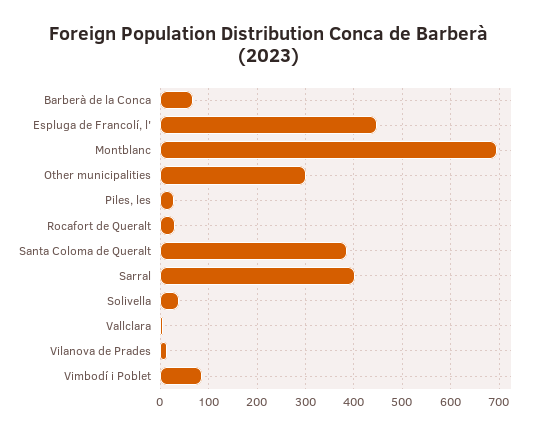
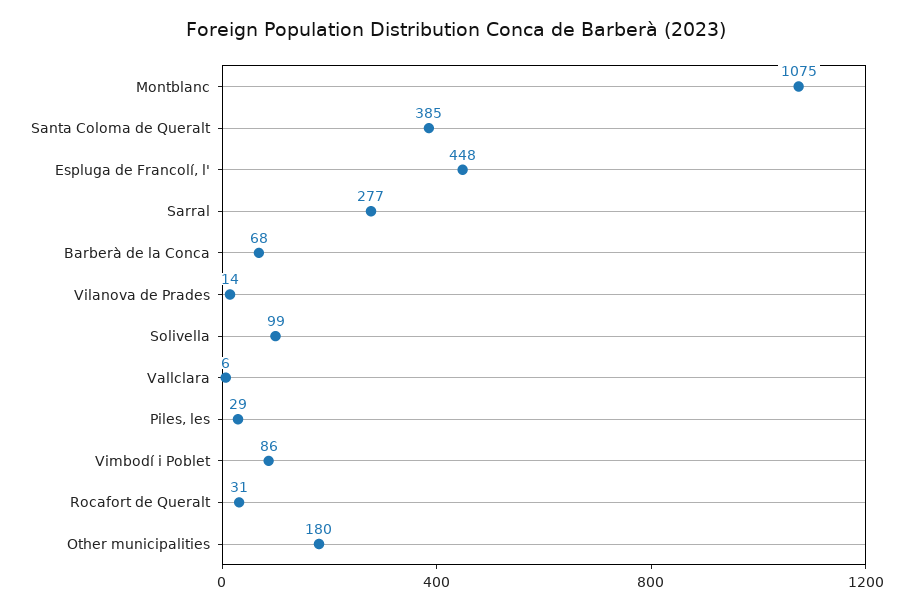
  {
    "Barberà de la Conca": 68,
    "Espluga de Francolí, l'": 448,
-   "Montblanc": 700,
+   "Montblanc": 1075,
-   "Other municipalities": 300,
+   "Other municipalities": 180,
    "Piles, les": 29,
    "Rocafort de Queralt": 31,
    "Santa Coloma de Queralt": 385,
-   "Sarral": 400,
+   "Sarral": 277,
-   "Solivella": 40,
+   "Solivella": 99,
    "Vallclara": 6,
    "Vilanova de Prades": 14,
    "Vimbodí i Poblet": 86
  }

